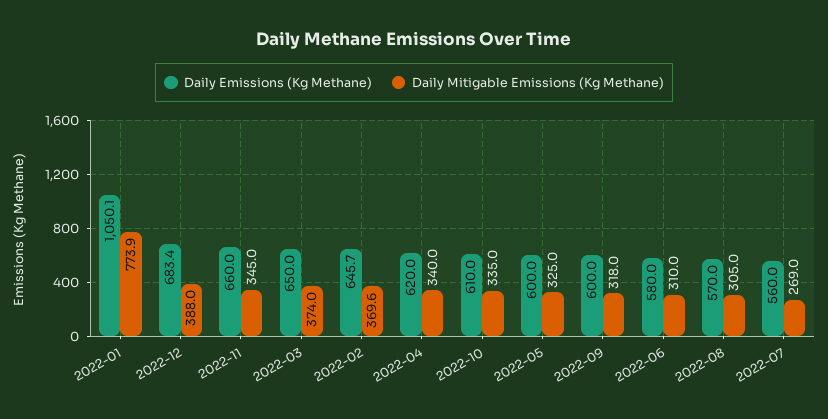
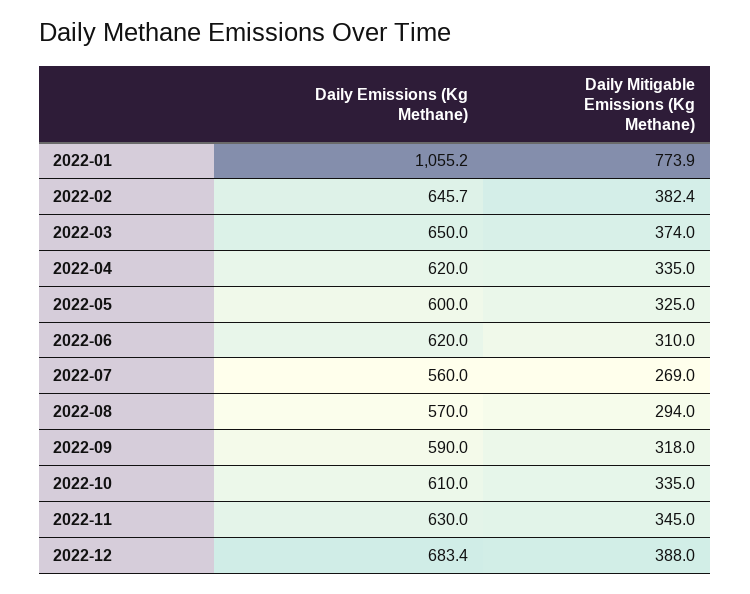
  {
    "Daily Emissions (Kg Methane)": {
-     "2022-01": 1050.1,
+     "2022-01": 1055.2,
      "2022-12": 683.4,
-     "2022-11": 660,
+     "2022-11": 630,
      "2022-03": 650,
      "2022-02": 645.7,
      "2022-04": 620,
      "2022-10": 610,
      "2022-05": 600,
-     "2022-09": 600,
+     "2022-09": 590,
-     "2022-06": 580,
+     "2022-06": 620,
      "2022-08": 570,
      "2022-07": 560
    },
    "Daily Mitigable Emissions (Kg Methane)": {
      "2022-01": 773.9,
      "2022-12": 388,
      "2022-11": 345,
      "2022-03": 374,
-     "2022-02": 369.6,
+     "2022-02": 382.4,
-     "2022-04": 340,
+     "2022-04": 335,
      "2022-10": 335,
      "2022-05": 325,
      "2022-09": 318,
      "2022-06": 310,
-     "2022-08": 305,
+     "2022-08": 294,
      "2022-07": 269
    }
  }

